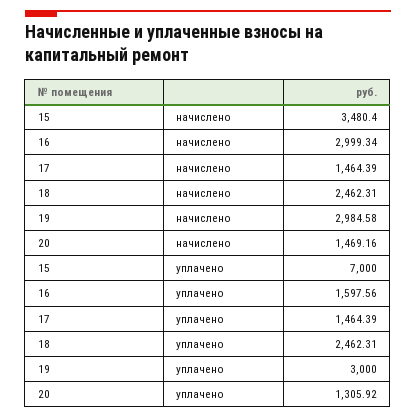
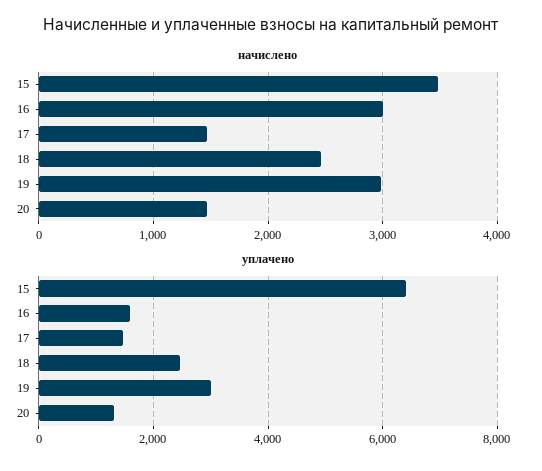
  {
    "начислено": {
      "15": 3480.4,
      "16": 2999.34,
      "17": 1464.39,
      "18": 2462.31,
      "19": 2984.58,
      "20": 1469.16
    },
    "уплачено": {
-     "15": 7000,
+     "15": 6400,
      "16": 1597.56,
      "17": 1464.39,
      "18": 2462.31,
      "19": 3000,
      "20": 1305.92
    }
  }

